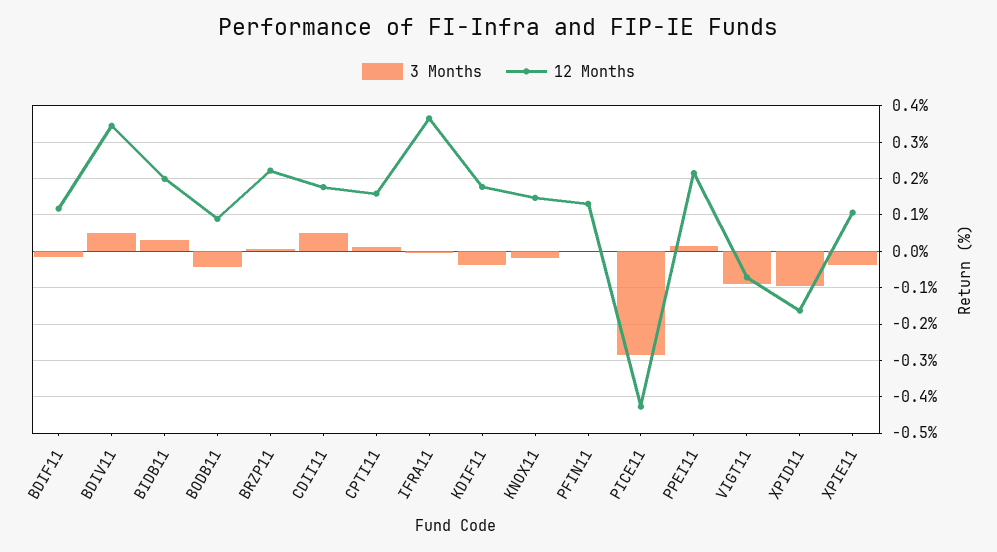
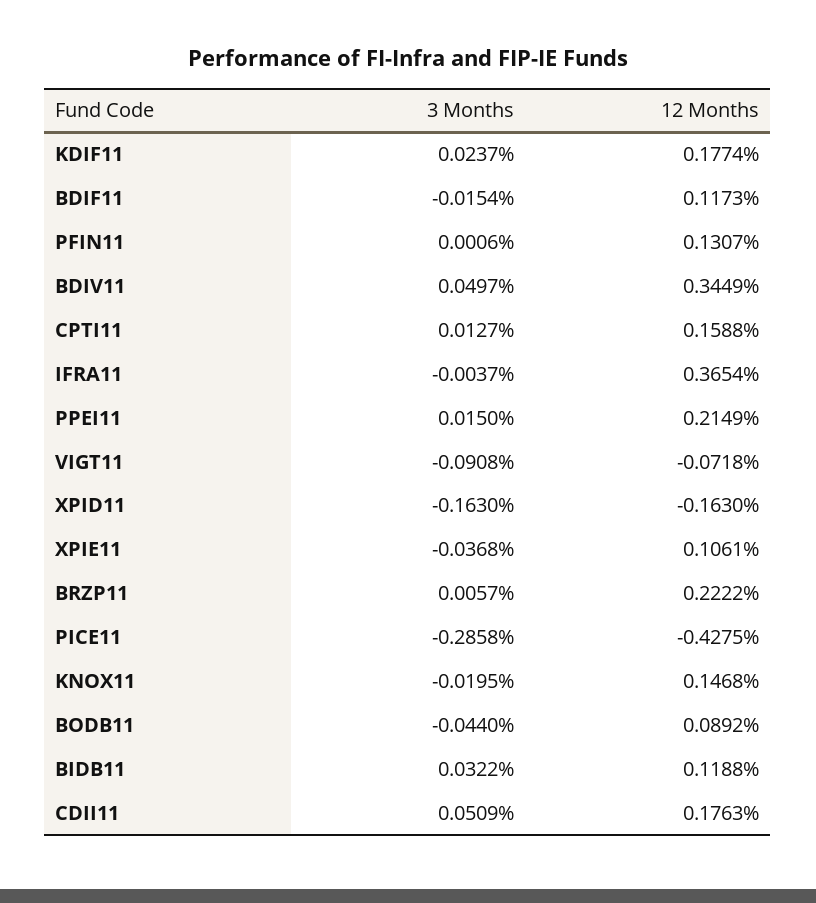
  {
    "3 Months": {
      "BDIF11": -0.0154,
      "BDIV11": 0.0497,
      "BIDB11": 0.0322,
      "BODB11": -0.044,
      "BRZP11": 0.0057,
      "CDII11": 0.0509,
      "CPTI11": 0.0127,
      "IFRA11": -0.0037,
-     "KDIF11": -0.04,
+     "KDIF11": 0.0237,
      "KNOX11": -0.0195,
      "PFIN11": 0.0006,
      "PICE11": -0.2858,
      "PPEI11": 0.015,
      "VIGT11": -0.0908,
-     "XPID11": -0.1,
+     "XPID11": -0.163,
      "XPIE11": -0.0368
    },
    "12 Months": {
      "BDIF11": 0.1173,
      "BDIV11": 0.3449,
-     "BIDB11": 0.2,
+     "BIDB11": 0.1188,
      "BODB11": 0.0892,
      "BRZP11": 0.2222,
      "CDII11": 0.1763,
      "CPTI11": 0.1588,
      "IFRA11": 0.3654,
      "KDIF11": 0.1774,
      "KNOX11": 0.1468,
      "PFIN11": 0.1307,
      "PICE11": -0.4275,
      "PPEI11": 0.2149,
      "VIGT11": -0.0718,
      "XPID11": -0.163,
      "XPIE11": 0.1061
    }
  }

